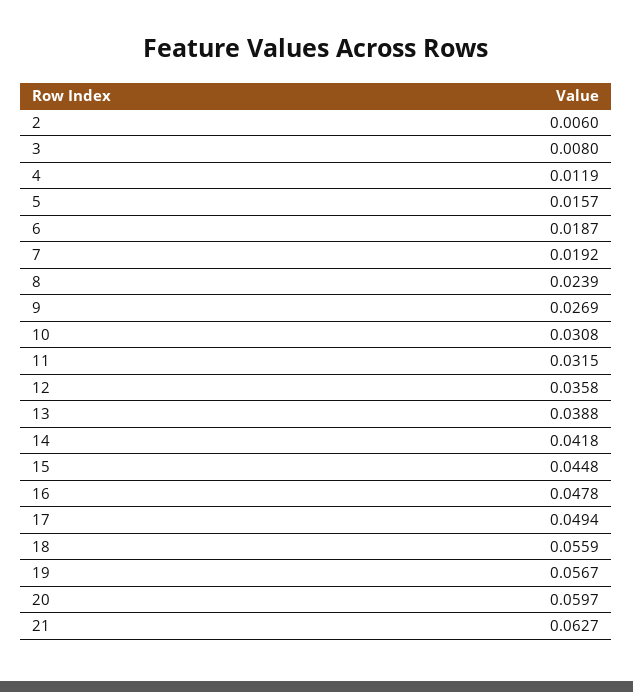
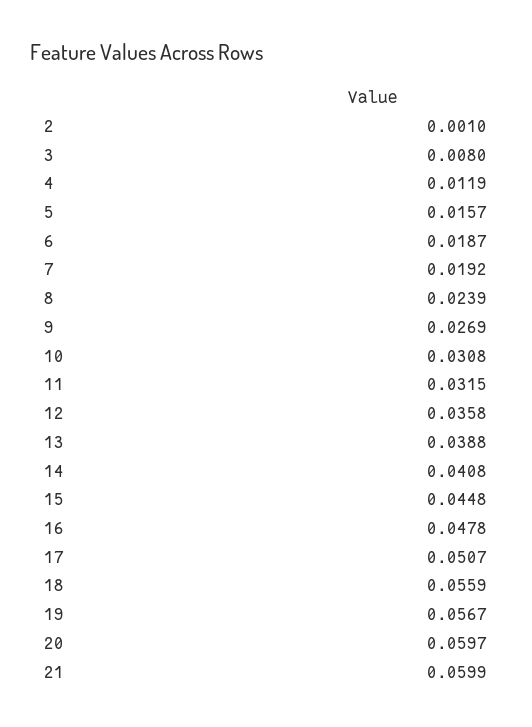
  {
-   "2": 0.006,
+   "2": 0.001,
    "3": 0.008,
    "4": 0.0119,
    "5": 0.0157,
    "6": 0.0187,
    "7": 0.0192,
    "8": 0.0239,
    "9": 0.0269,
    "10": 0.0308,
    "11": 0.0315,
    "12": 0.0358,
    "13": 0.0388,
-   "14": 0.0418,
+   "14": 0.0408,
    "15": 0.0448,
    "16": 0.0478,
-   "17": 0.0494,
+   "17": 0.0507,
    "18": 0.0559,
    "19": 0.0567,
    "20": 0.0597,
-   "21": 0.0627
+   "21": 0.0599
  }

